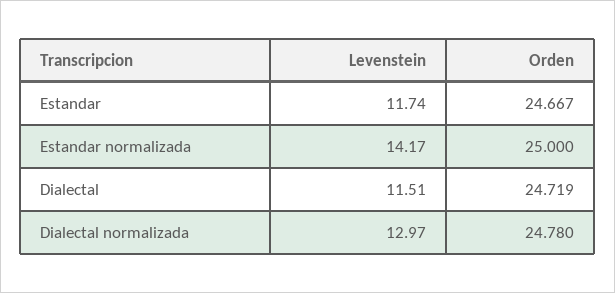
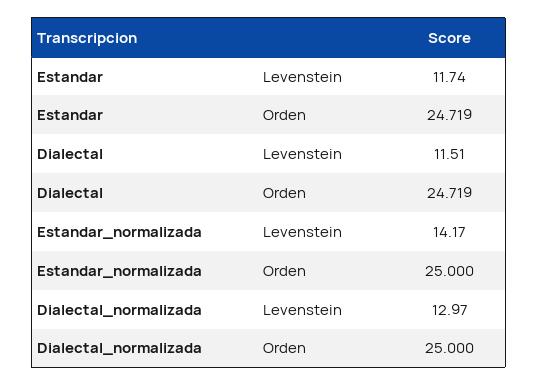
  {
    "Levenstein": {
      "Estandar": 11.74,
      "Estandar normalizada": 14.17,
      "Dialectal": 11.51,
      "Dialectal normalizada": 12.97
    },
    "Orden": {
-     "Estandar": 24.667,
+     "Estandar": 24.719,
      "Estandar normalizada": 25,
      "Dialectal": 24.719,
-     "Dialectal normalizada": 24.78
+     "Dialectal normalizada": 25
    }
  }

